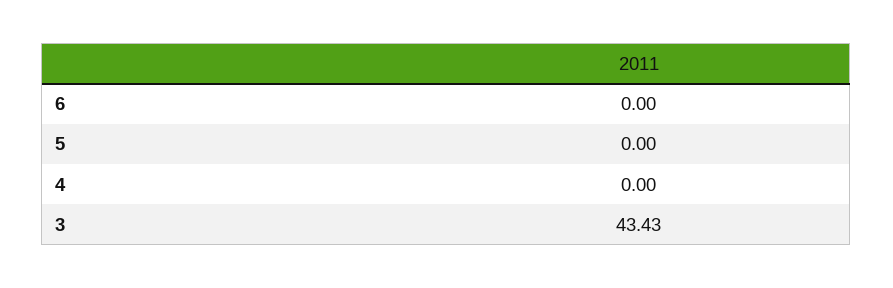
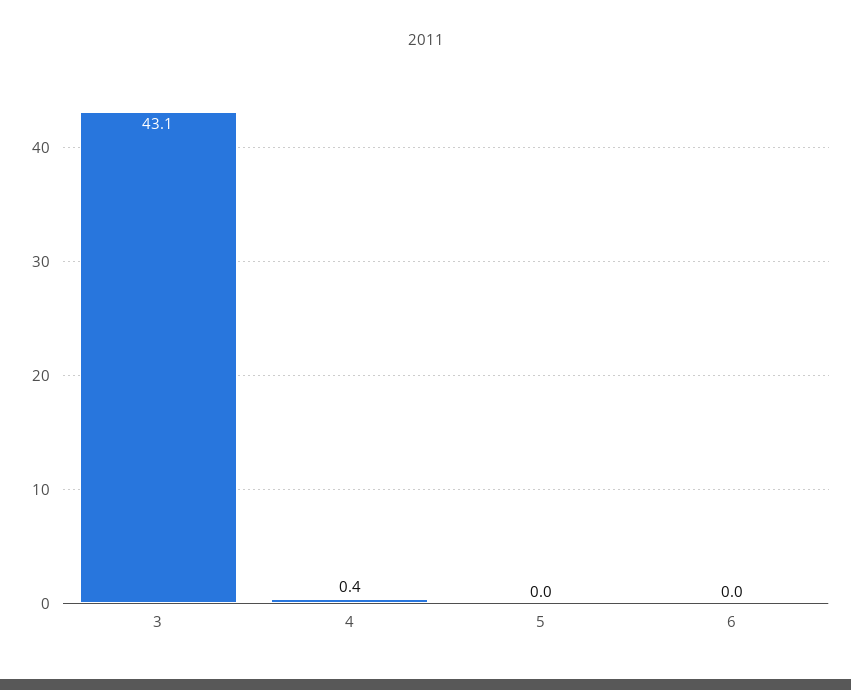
  {
    "6": 0,
    "5": 0,
-   "4": 0,
+   "4": 0.4,
-   "3": 43.43
+   "3": 43.1
  }

